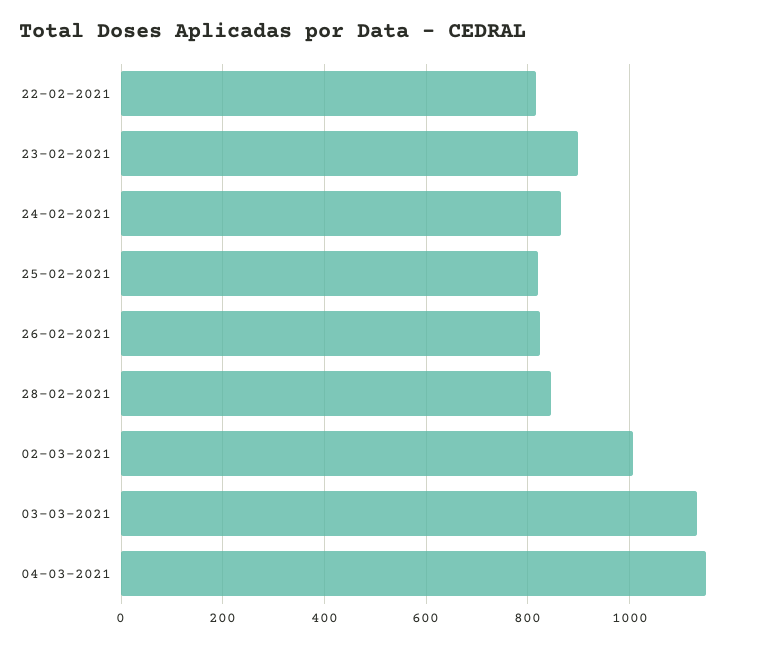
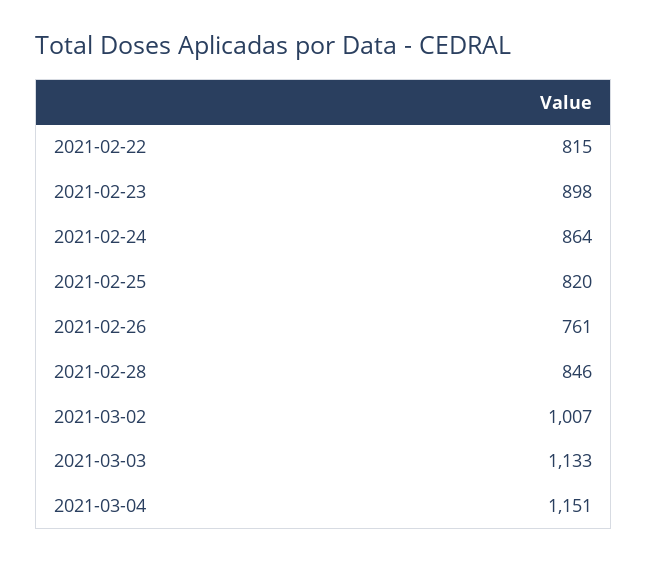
  {
    "22-02-2021": 815,
    "23-02-2021": 898,
    "24-02-2021": 864,
    "25-02-2021": 820,
-   "26-02-2021": 820,
+   "26-02-2021": 761,
    "28-02-2021": 846,
    "02-03-2021": 1007,
    "03-03-2021": 1133,
    "04-03-2021": 1151
  }

